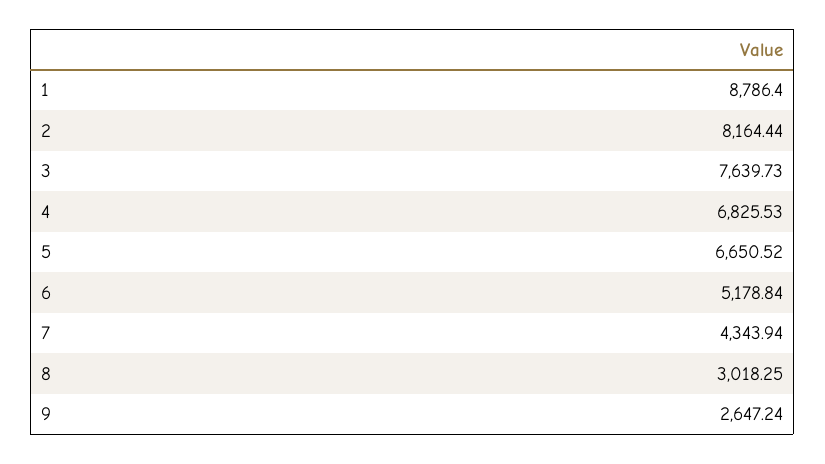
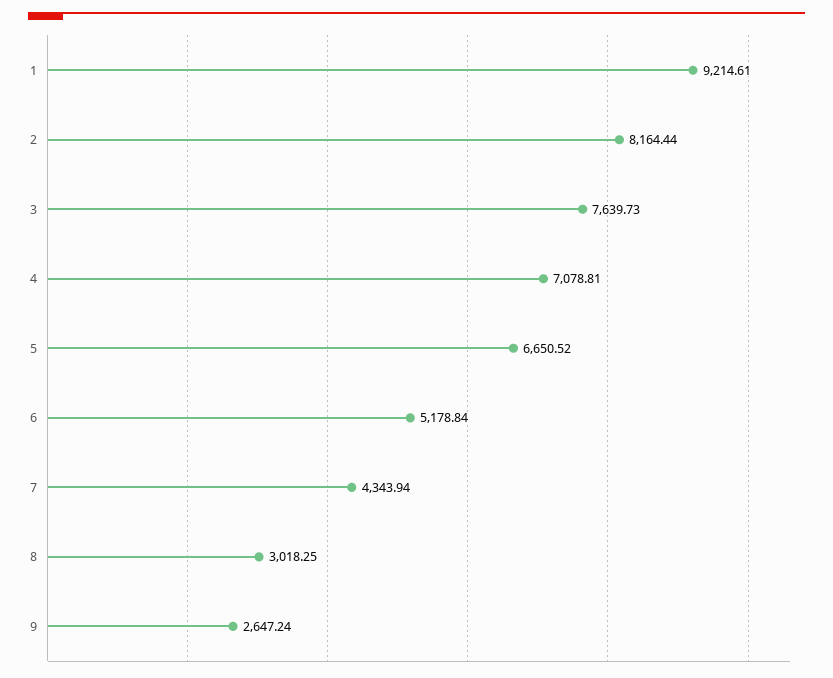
  {
-   "1": 8786.4,
+   "1": 9214.61,
    "2": 8164.44,
    "3": 7639.73,
-   "4": 6825.53,
+   "4": 7078.81,
    "5": 6650.52,
    "6": 5178.84,
    "7": 4343.94,
    "8": 3018.25,
    "9": 2647.24
  }

